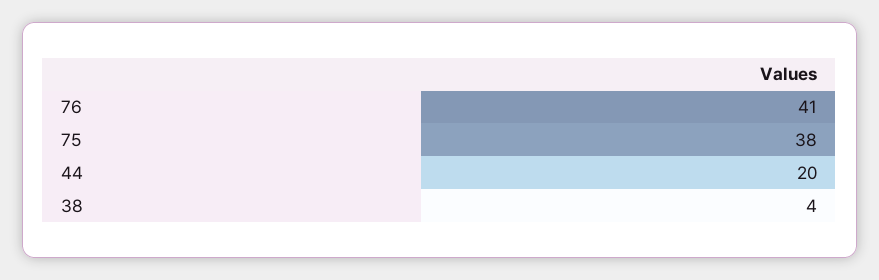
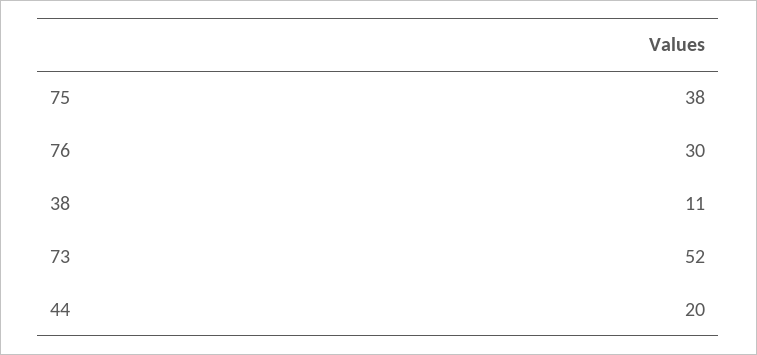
  {
-   "76": 41,
+   "76": 30,
    "75": 38,
    "44": 20,
-   "38": 4
+   "38": 11,
+   "73": 52
  }

